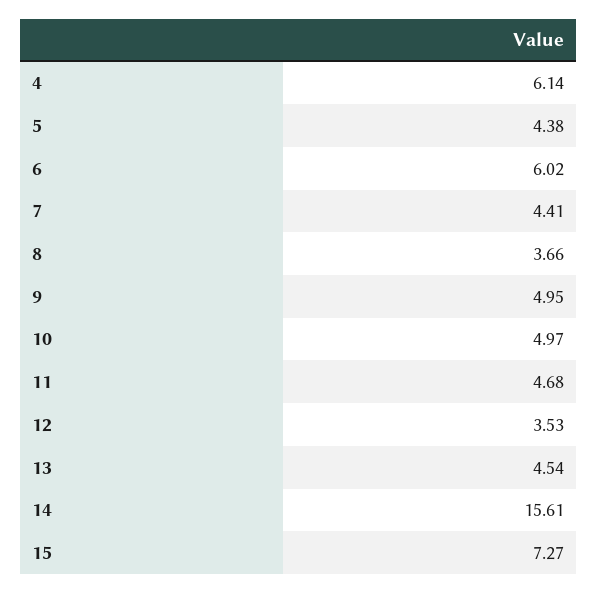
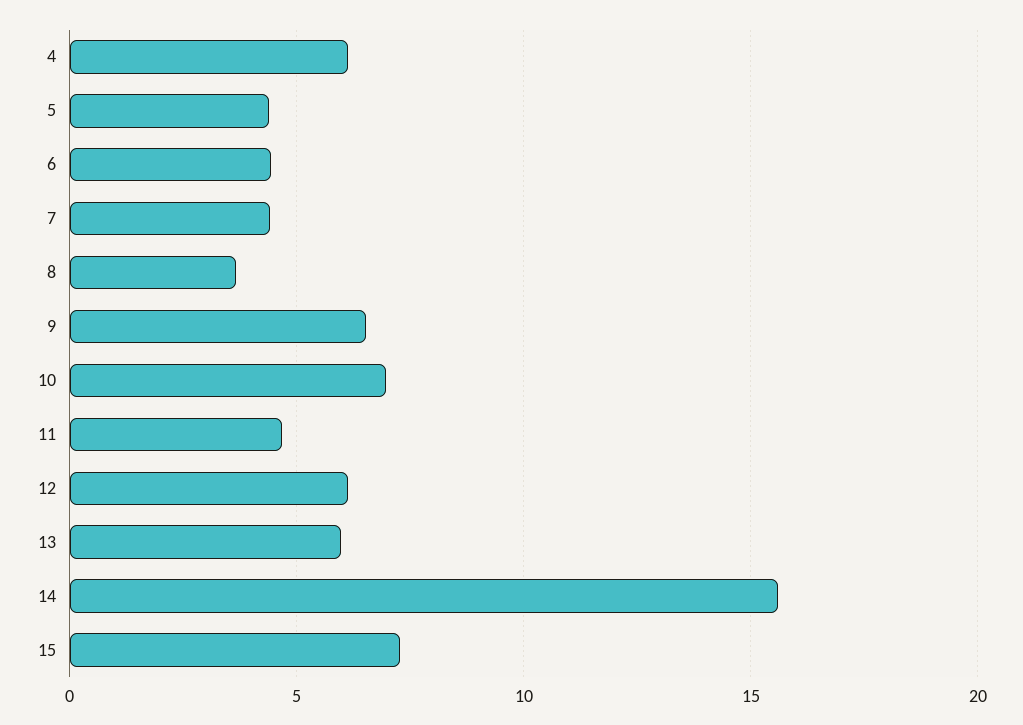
  {
    "4": 6.14,
    "5": 4.38,
-   "6": 6.02,
+   "6": 4.5,
    "7": 4.41,
    "8": 3.66,
-   "9": 4.95,
+   "9": 6.5,
-   "10": 4.97,
+   "10": 7,
    "11": 4.68,
-   "12": 3.53,
+   "12": 6,
-   "13": 4.54,
+   "13": 6,
    "14": 15.61,
    "15": 7.27
  }

